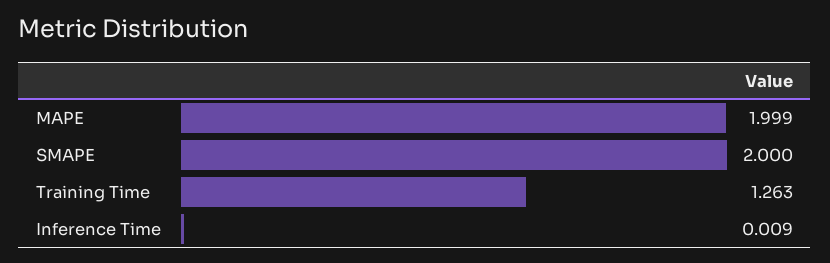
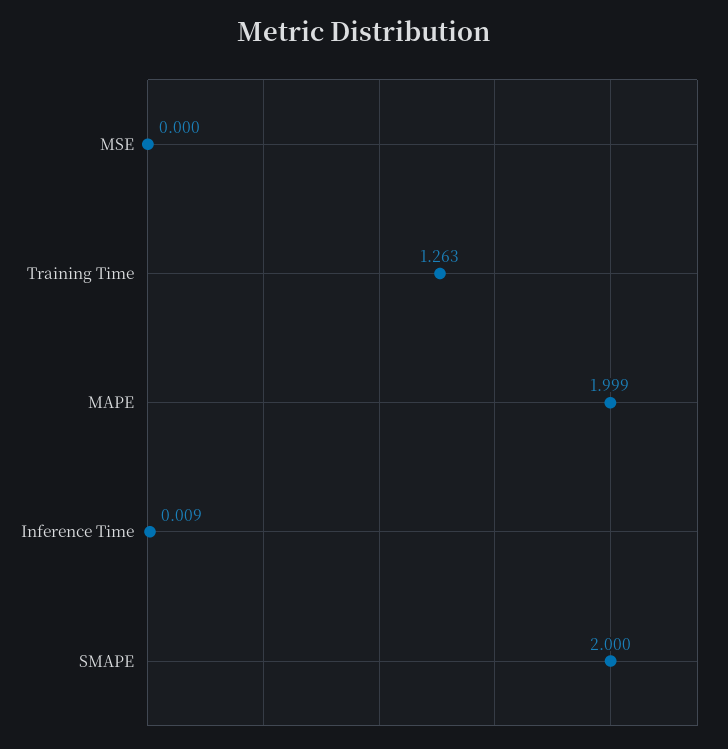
  {
    "MAPE": 1.999,
    "SMAPE": 2,
    "Training Time": 1.263,
-   "Inference Time": 0.009
+   "Inference Time": 0.009,
+   "MSE": 0
  }

